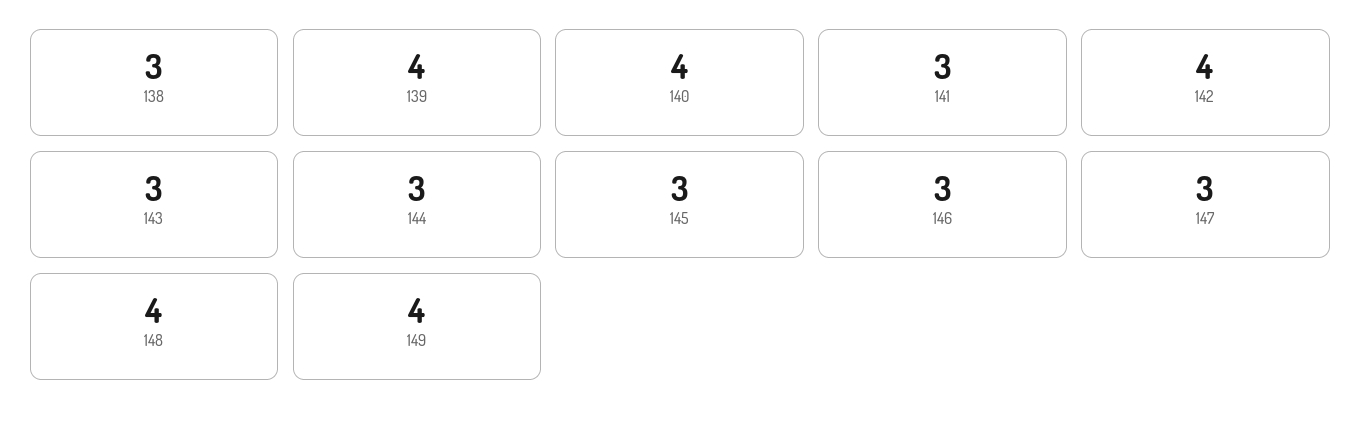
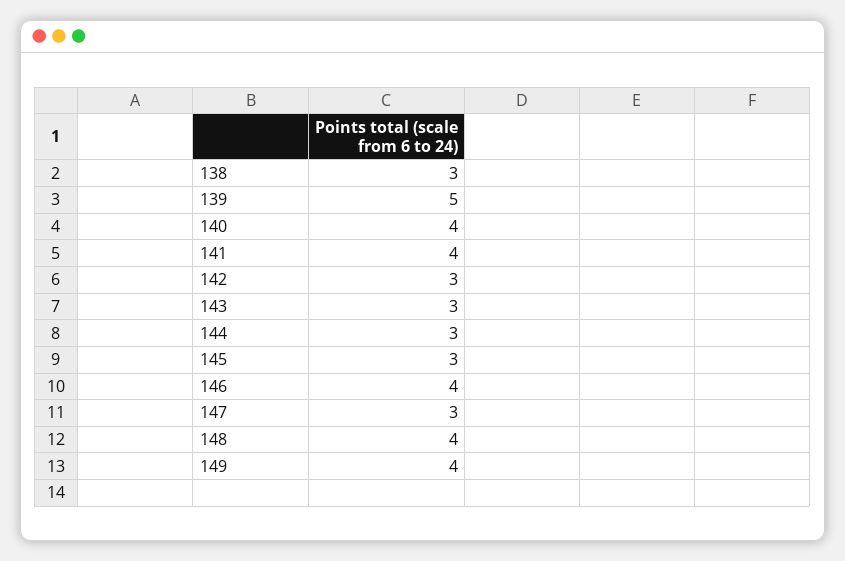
  {
    "138": 3,
-   "139": 4,
+   "139": 5,
    "140": 4,
-   "141": 3,
+   "141": 4,
-   "142": 4,
+   "142": 3,
    "143": 3,
    "144": 3,
    "145": 3,
-   "146": 3,
+   "146": 4,
    "147": 3,
    "148": 4,
    "149": 4
  }

